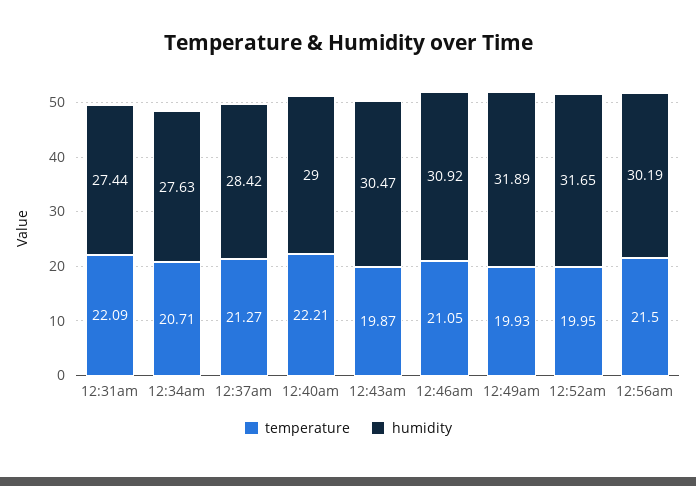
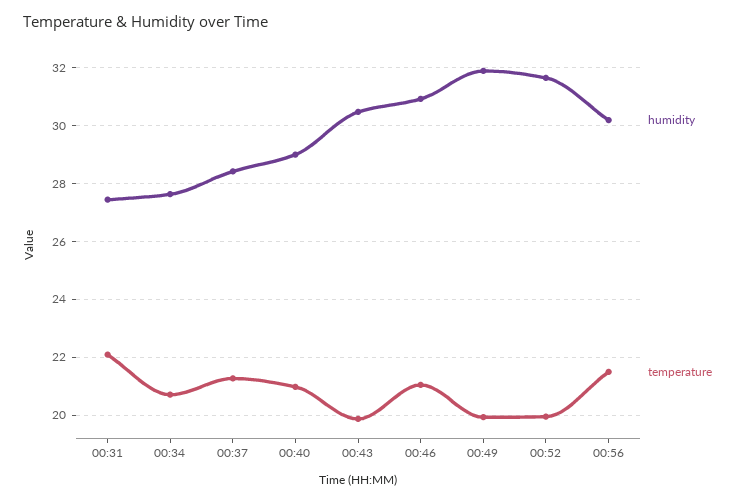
  {
    "temperature": {
      "12:31am": 22.09,
      "12:34am": 20.71,
      "12:37am": 21.27,
-     "12:40am": 22.21,
+     "12:40am": 21,
      "12:43am": 19.87,
      "12:46am": 21.05,
      "12:49am": 19.93,
      "12:52am": 19.95,
      "12:56am": 21.5
    },
    "humidity": {
      "12:31am": 27.44,
      "12:34am": 27.63,
      "12:37am": 28.42,
      "12:40am": 29,
      "12:43am": 30.47,
      "12:46am": 30.92,
      "12:49am": 31.89,
      "12:52am": 31.65,
      "12:56am": 30.19
    }
  }

